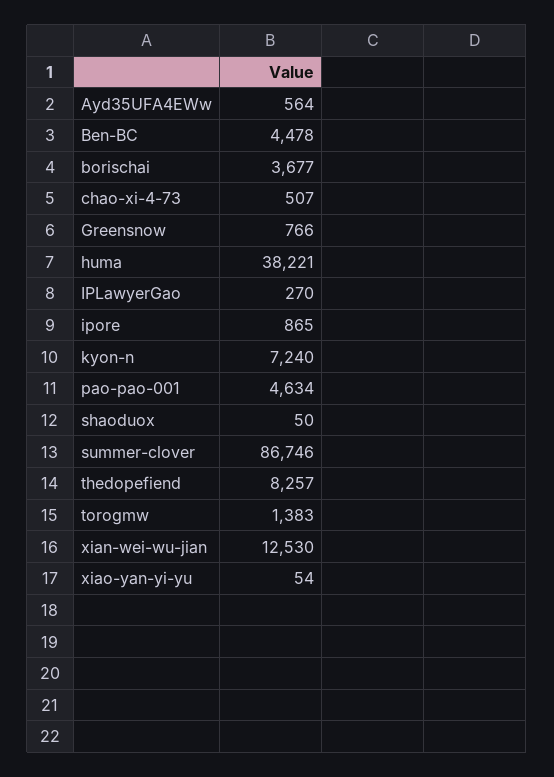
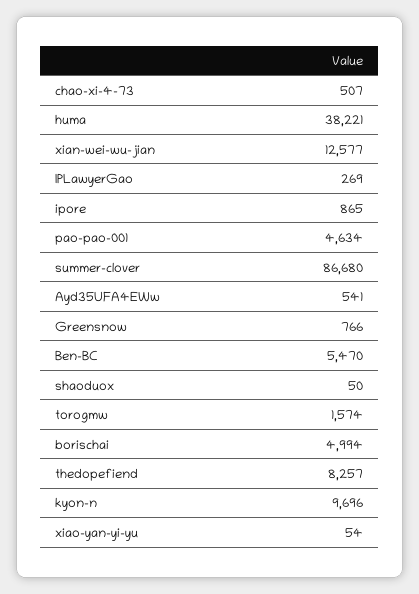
  {
-   "Ayd35UFA4EWw": 564,
+   "Ayd35UFA4EWw": 541,
-   "Ben-BC": 4478,
+   "Ben-BC": 5470,
-   "borischai": 3677,
+   "borischai": 4994,
    "chao-xi-4-73": 507,
    "Greensnow": 766,
    "huma": 38221,
-   "IPLawyerGao": 270,
+   "IPLawyerGao": 269,
    "ipore": 865,
-   "kyon-n": 7240,
+   "kyon-n": 9696,
    "pao-pao-001": 4634,
    "shaoduox": 50,
-   "summer-clover": 86746,
+   "summer-clover": 86680,
    "thedopefiend": 8257,
-   "torogmw": 1383,
+   "torogmw": 1574,
-   "xian-wei-wu-jian": 12530,
+   "xian-wei-wu-jian": 12577,
    "xiao-yan-yi-yu": 54
  }

